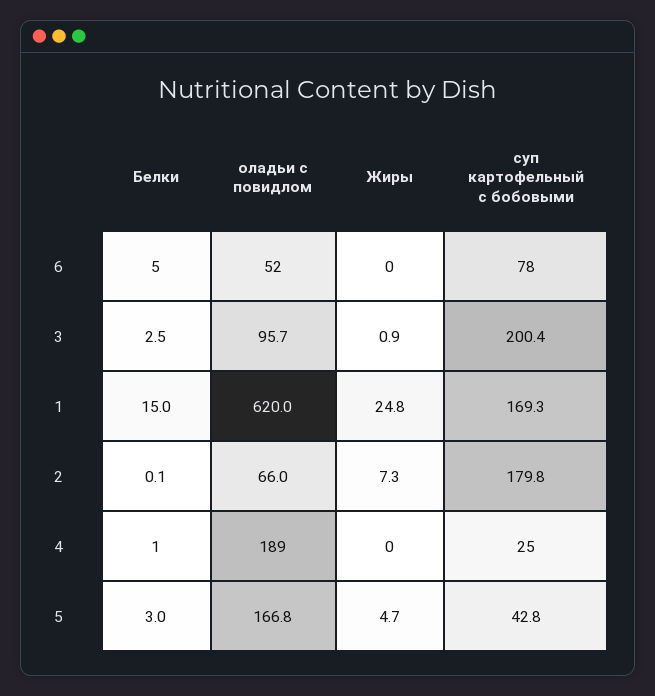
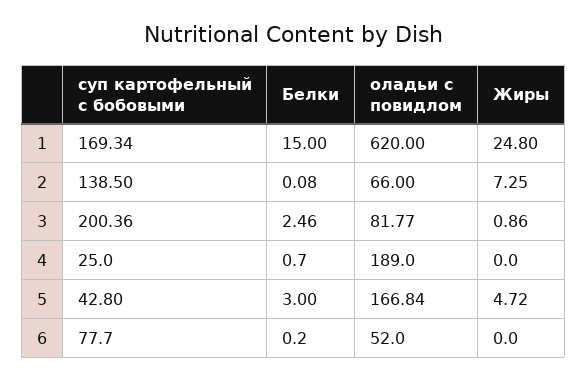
  {
    "Белки": {
-     "6": 5,
+     "6": 0.2,
      "3": 2.46,
      "1": 15,
      "2": 0.08,
      "4": 0.7,
      "5": 3
    },
    "оладьи с повидлом": {
      "6": 52,
-     "3": 95.7,
+     "3": 81.77,
      "1": 620,
      "2": 66,
      "4": 189,
      "5": 166.84
    },
    "Жиры": {
      "6": 0,
      "3": 0.86,
      "1": 24.8,
      "2": 7.25,
      "4": 0,
      "5": 4.72
    },
    "суп картофельный с бобовыми": {
      "6": 77.7,
      "3": 200.36,
      "1": 169.34,
-     "2": 179.8,
+     "2": 138.5,
      "4": 25,
      "5": 42.8
    }
  }

